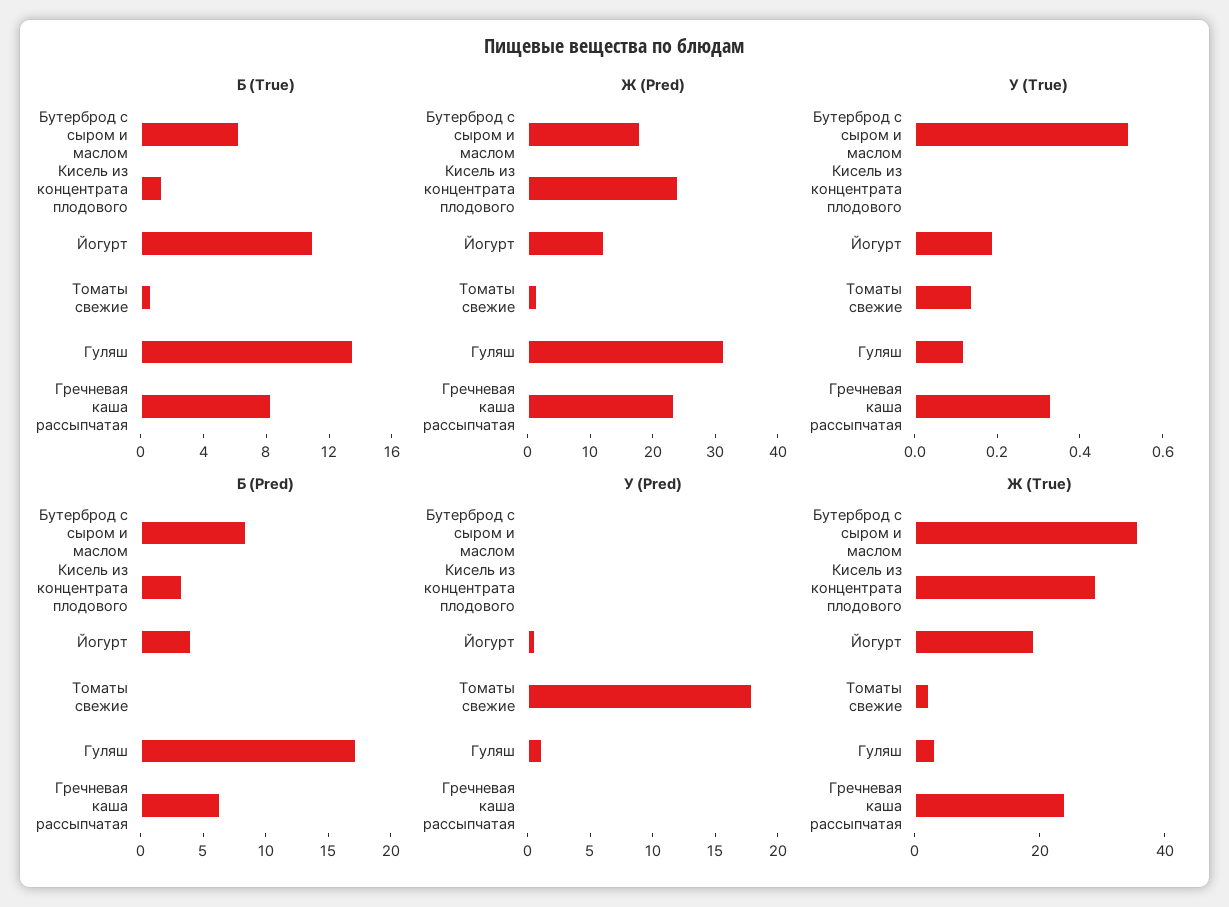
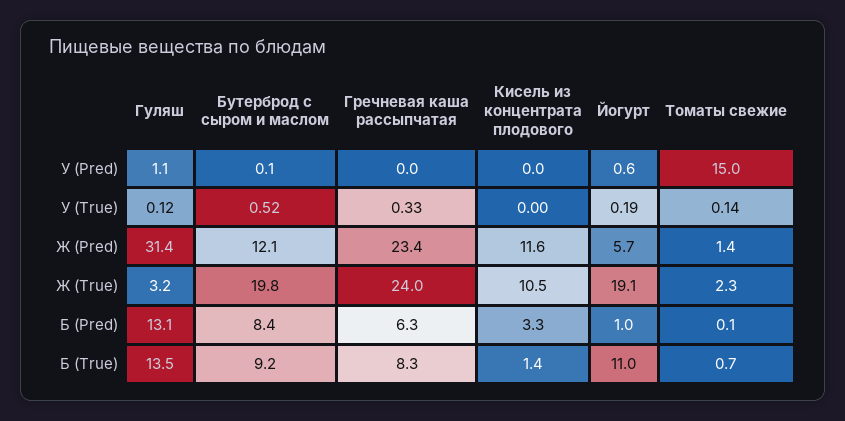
  {
    "Б (True)": {
-     "Бутерброд с сыром и маслом": 6,
+     "Бутерброд с сыром и маслом": 9.2,
      "Кисель из концентрата плодового": 1.4,
      "Йогурт": 11,
      "Томаты свежие": 0.7,
      "Гуляш": 13.5,
      "Гречневая каша рассыпчатая": 8.3
    },
    "Ж (Pred)": {
-     "Бутерброд с сыром и маслом": 18,
+     "Бутерброд с сыром и маслом": 12.1,
-     "Кисель из концентрата плодового": 24,
+     "Кисель из концентрата плодового": 11.6,
-     "Йогурт": 12,
+     "Йогурт": 5.7,
      "Томаты свежие": 1.4,
      "Гуляш": 31.4,
      "Гречневая каша рассыпчатая": 23.4
    },
    "У (True)": {
      "Бутерброд с сыром и маслом": 0.52,
      "Кисель из концентрата плодового": 0,
      "Йогурт": 0.19,
      "Томаты свежие": 0.14,
      "Гуляш": 0.12,
      "Гречневая каша рассыпчатая": 0.33
    },
    "Б (Pred)": {
      "Бутерброд с сыром и маслом": 8.4,
      "Кисель из концентрата плодового": 3.3,
-     "Йогурт": 4,
+     "Йогурт": 1,
      "Томаты свежие": 0.1,
-     "Гуляш": 17,
+     "Гуляш": 13.1,
      "Гречневая каша рассыпчатая": 6.3
    },
    "У (Pred)": {
      "Бутерброд с сыром и маслом": 0.1,
      "Кисель из концентрата плодового": 0,
      "Йогурт": 0.6,
-     "Томаты свежие": 18,
+     "Томаты свежие": 15,
      "Гуляш": 1.1,
      "Гречневая каша рассыпчатая": 0
    },
    "Ж (True)": {
-     "Бутерброд с сыром и маслом": 35,
+     "Бутерброд с сыром и маслом": 19.8,
-     "Кисель из концентрата плодового": 30,
+     "Кисель из концентрата плодового": 10.5,
      "Йогурт": 19.1,
      "Томаты свежие": 2.3,
      "Гуляш": 3.2,
      "Гречневая каша рассыпчатая": 24
    }
  }

